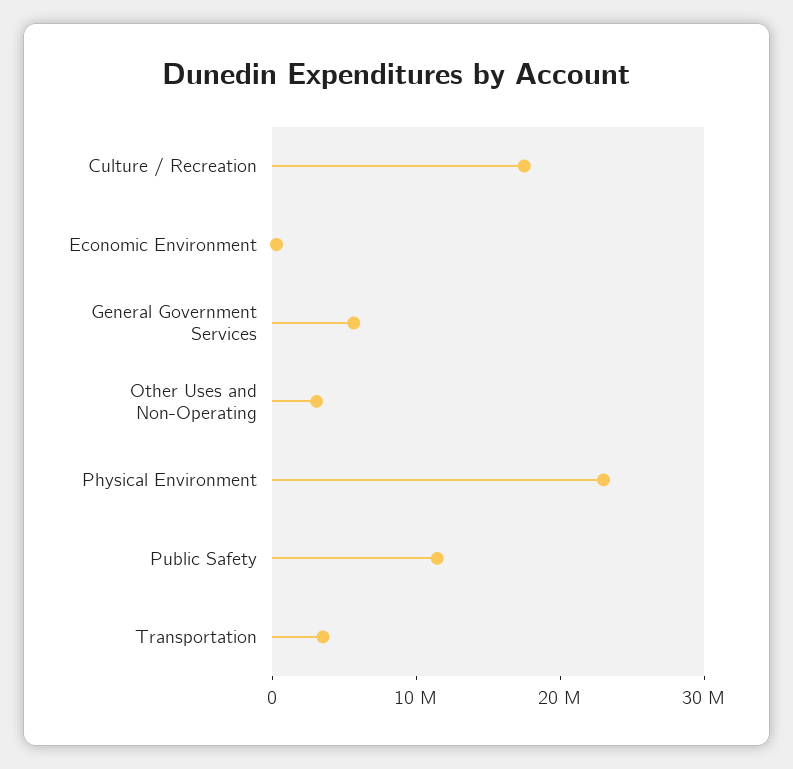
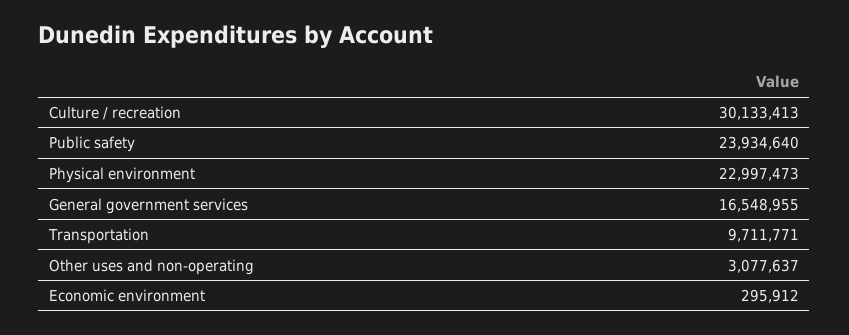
  {
-   "Culture / Recreation": 18000000,
+   "Culture / Recreation": 30133413,
    "Economic Environment": 295912,
-   "General Government Services": 6000000,
+   "General Government Services": 16548955,
    "Other Uses and Non-Operating": 3077637,
    "Physical Environment": 22997473,
-   "Public Safety": 12000000,
+   "Public Safety": 23934640,
-   "Transportation": 4000000
+   "Transportation": 9711771
  }

